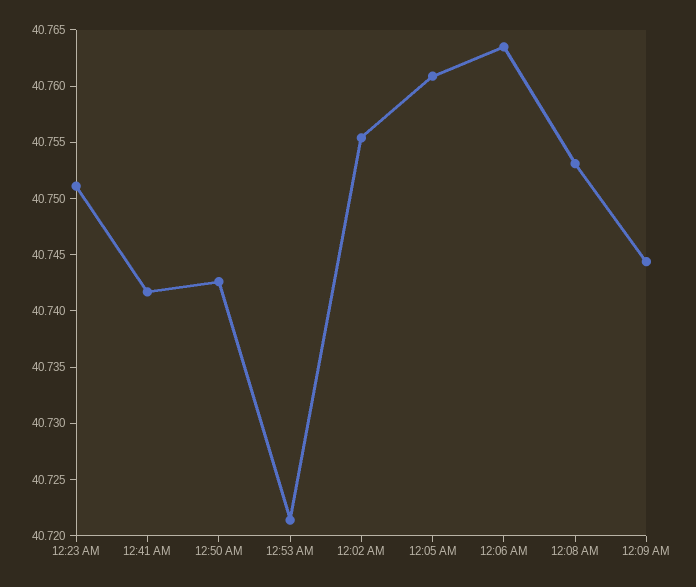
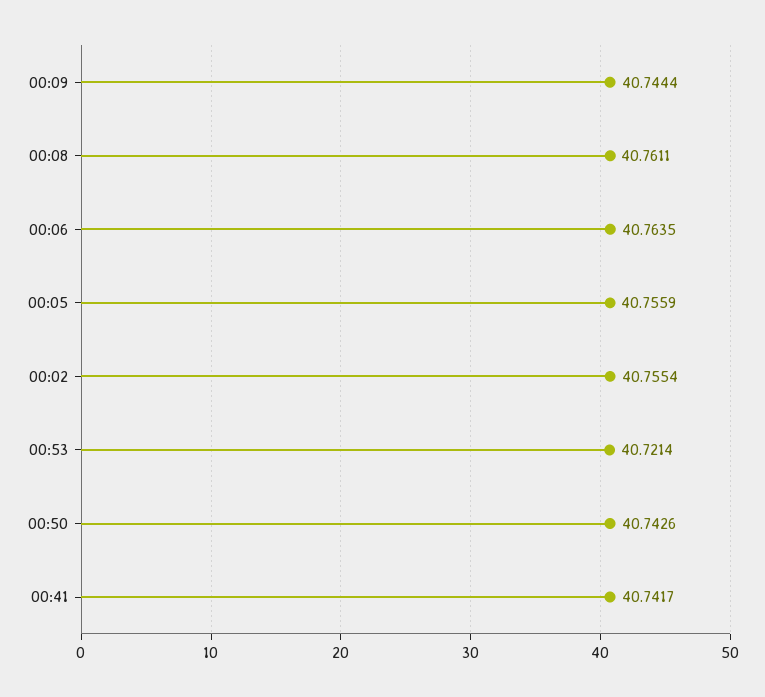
  {
-   "12:23 AM": 40.751,
    "12:41 AM": 40.7417,
    "12:50 AM": 40.7426,
    "12:53 AM": 40.7214,
    "12:02 AM": 40.7554,
-   "12:05 AM": 40.761,
+   "12:05 AM": 40.7559,
    "12:06 AM": 40.7635,
-   "12:08 AM": 40.753,
+   "12:08 AM": 40.7611,
    "12:09 AM": 40.7444
  }

